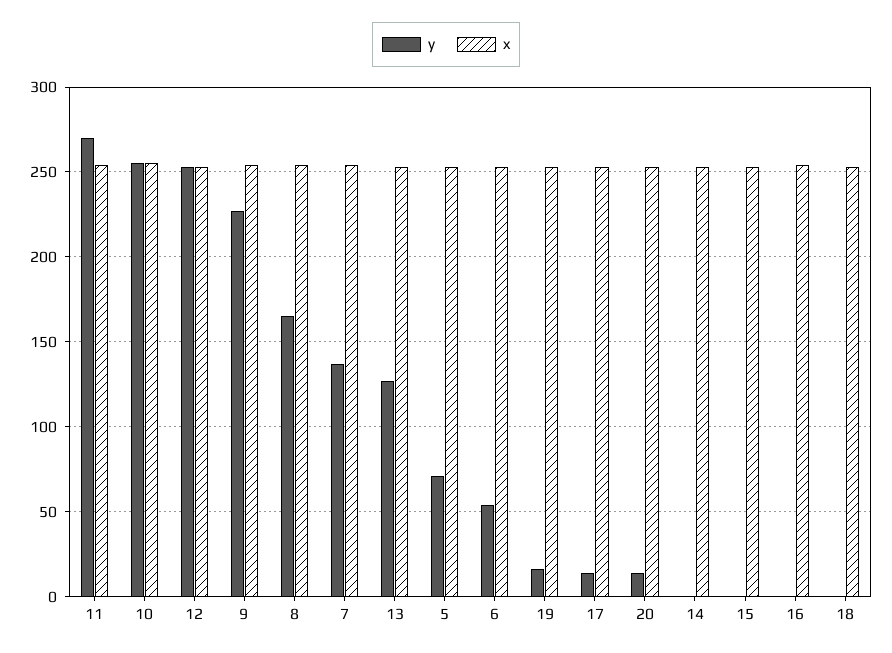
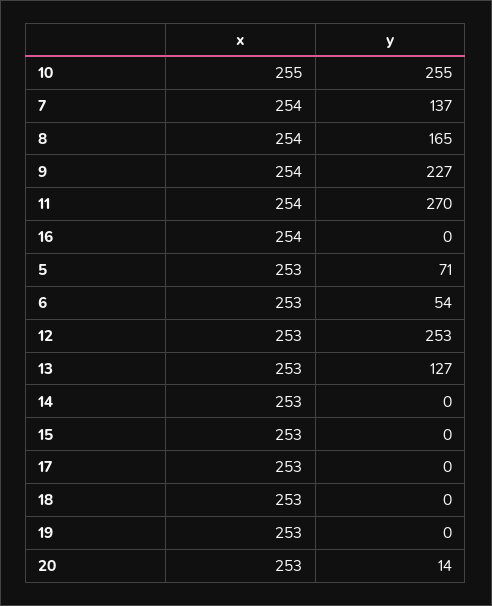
  {
    "y": {
      "11": 270,
      "10": 255,
      "12": 253,
      "9": 227,
      "8": 165,
      "7": 137,
      "13": 127,
      "5": 71,
      "6": 54,
-     "19": 15,
+     "19": 0,
-     "17": 15,
+     "17": 0,
      "20": 14,
      "14": 0,
      "15": 0,
      "16": 0,
      "18": 0
    },
    "x": {
      "11": 254,
      "10": 255,
      "12": 253,
      "9": 254,
      "8": 254,
      "7": 254,
      "13": 253,
      "5": 253,
      "6": 253,
      "19": 253,
      "17": 253,
      "20": 253,
      "14": 253,
      "15": 253,
      "16": 254,
      "18": 253
    }
  }

